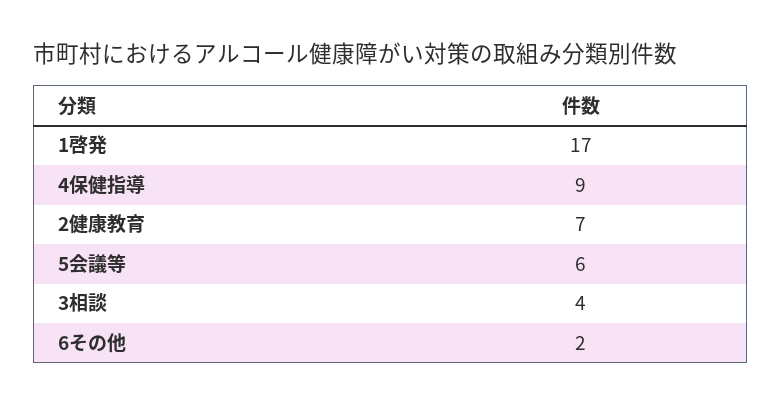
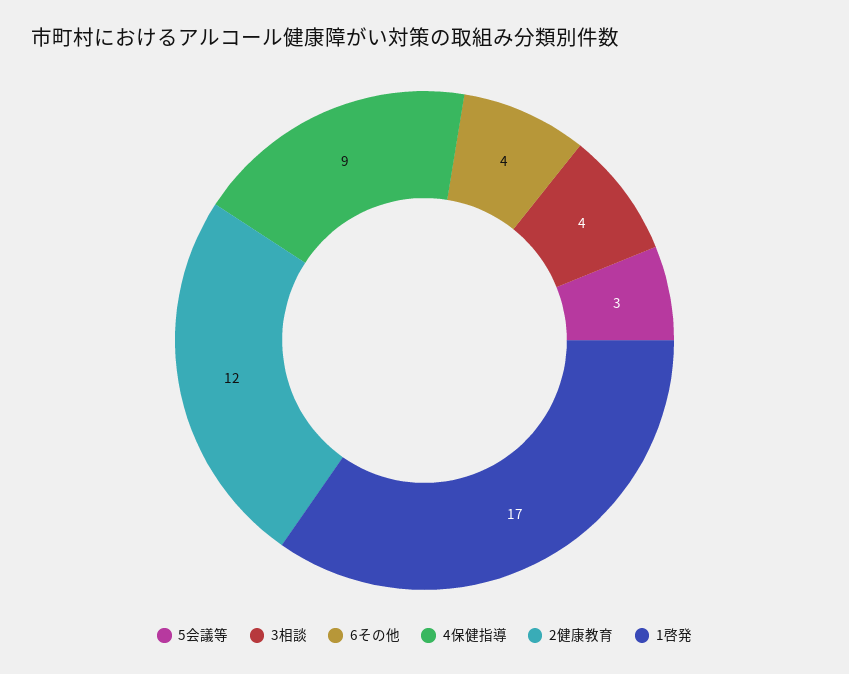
  {
    "1啓発": 17,
    "4保健指導": 9,
-   "2健康教育": 7,
+   "2健康教育": 12,
-   "5会議等": 6,
+   "5会議等": 3,
    "3相談": 4,
-   "6その他": 2
+   "6その他": 4
  }

